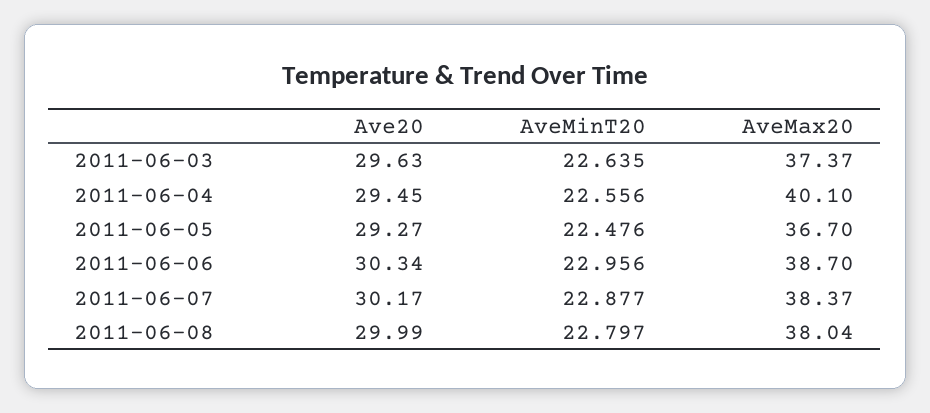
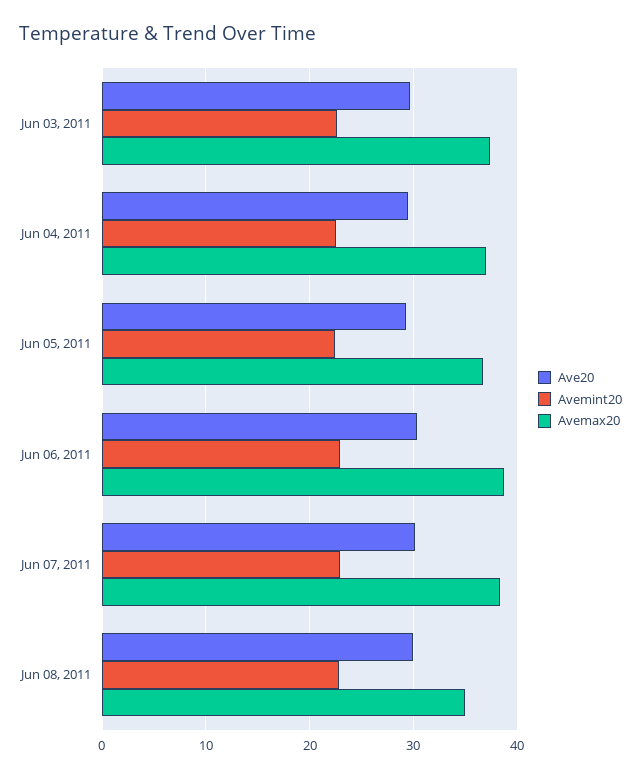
  {
    "Ave20": {
      "2011-06-03": 29.63,
      "2011-06-04": 29.45,
      "2011-06-05": 29.27,
      "2011-06-06": 30.34,
      "2011-06-07": 30.17,
      "2011-06-08": 29.99
    },
    "AveMinT20": {
      "2011-06-03": 22.635,
      "2011-06-04": 22.556,
      "2011-06-05": 22.476,
      "2011-06-06": 22.956,
      "2011-06-07": 22.877,
      "2011-06-08": 22.797
    },
    "AveMax20": {
      "2011-06-03": 37.37,
-     "2011-06-04": 40.1,
+     "2011-06-04": 37,
      "2011-06-05": 36.7,
      "2011-06-06": 38.7,
      "2011-06-07": 38.37,
-     "2011-06-08": 38.04
+     "2011-06-08": 35
    }
  }

